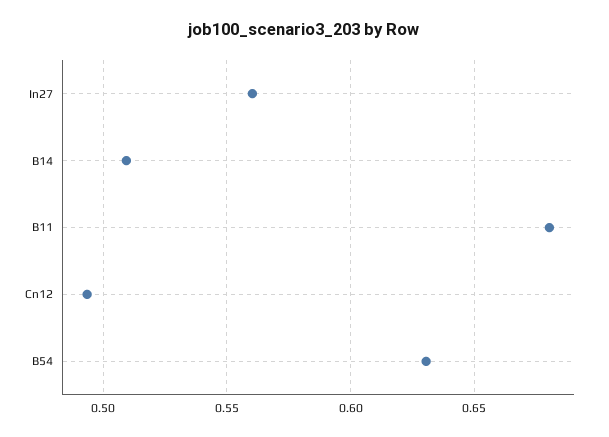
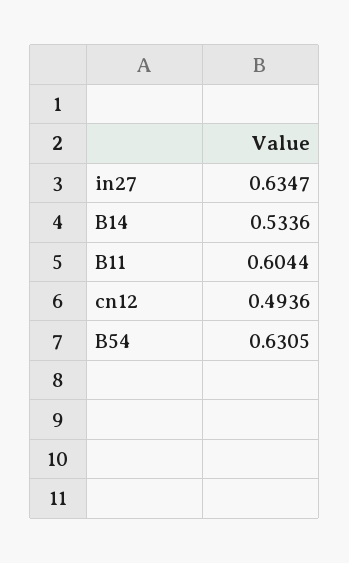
  {
-   "In27": 0.56,
+   "In27": 0.6347,
-   "B14": 0.51,
+   "B14": 0.5336,
-   "B11": 0.68,
+   "B11": 0.6044,
    "Cn12": 0.4936,
    "B54": 0.6305
  }

